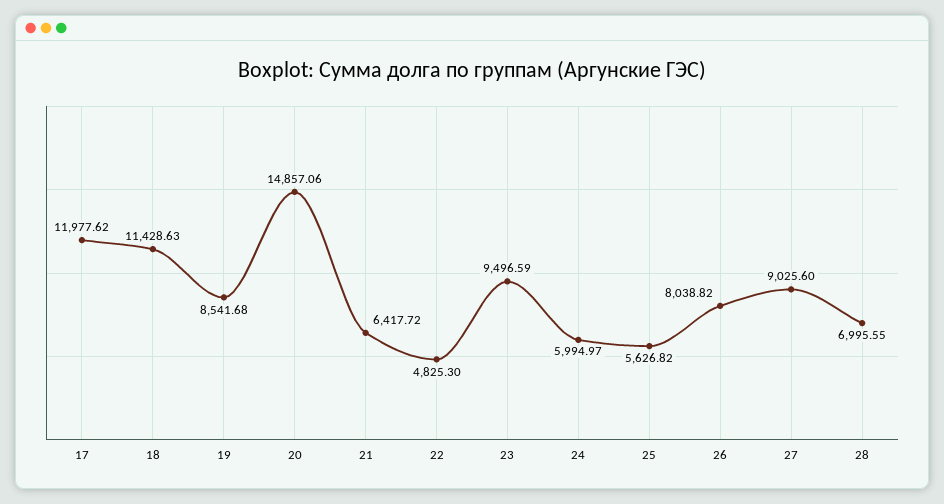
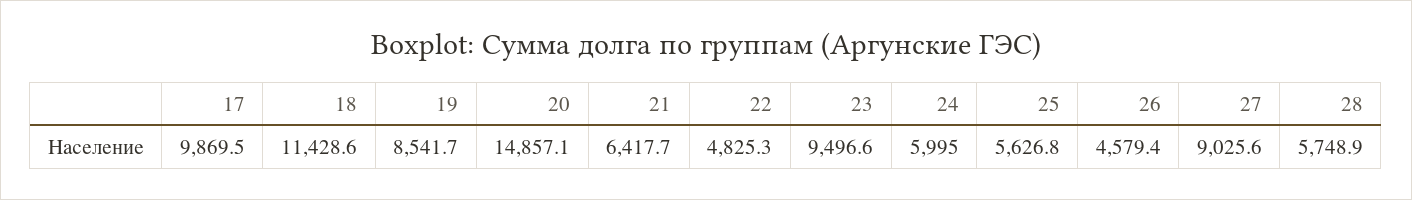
  {
-   "17": 11977.62,
+   "17": 9869.5,
    "18": 11428.63,
    "19": 8541.68,
    "20": 14857.06,
    "21": 6417.72,
    "22": 4825.3,
    "23": 9496.59,
    "24": 5994.97,
    "25": 5626.82,
-   "26": 8038.82,
+   "26": 4579.4,
    "27": 9025.6,
-   "28": 6995.55
+   "28": 5748.9
  }

